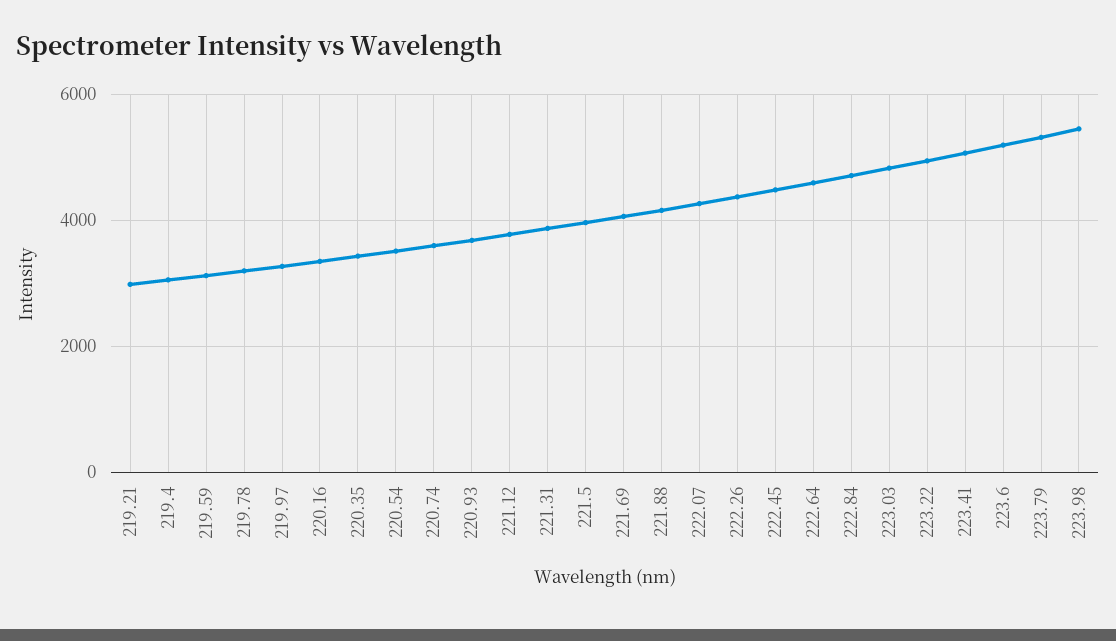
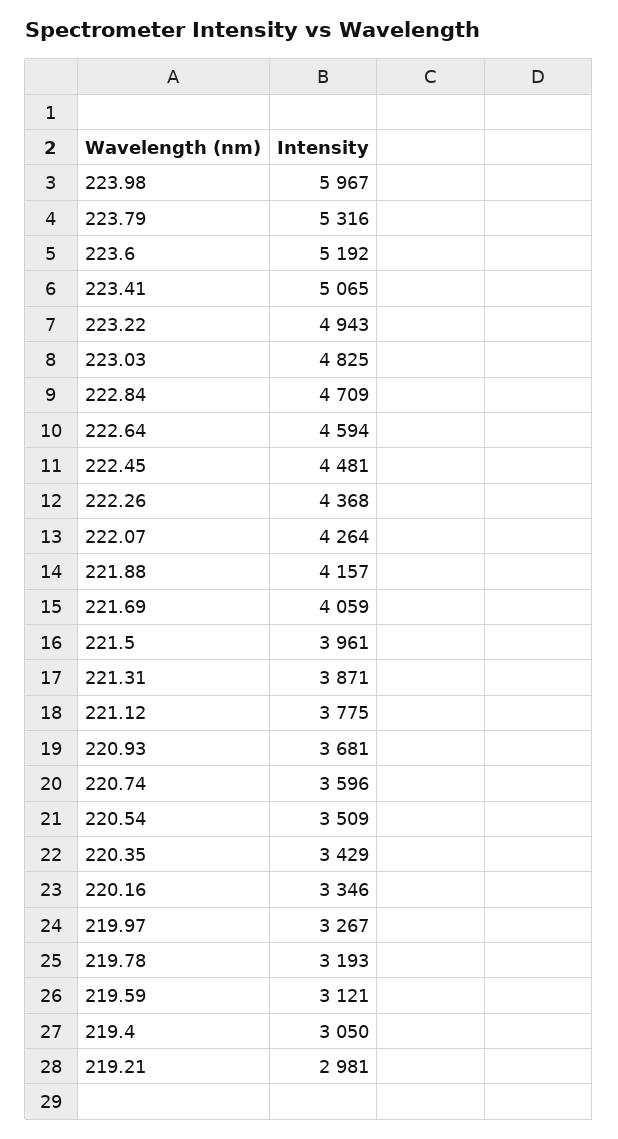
  {
    "219.21": 2981,
    "219.4": 3050,
    "219.59": 3121,
    "219.78": 3193,
    "219.97": 3267,
    "220.16": 3346,
    "220.35": 3429,
    "220.54": 3509,
    "220.74": 3596,
    "220.93": 3681,
    "221.12": 3775,
    "221.31": 3871,
    "221.5": 3961,
    "221.69": 4059,
    "221.88": 4157,
    "222.07": 4264,
    "222.26": 4368,
    "222.45": 4481,
    "222.64": 4594,
    "222.84": 4709,
    "223.03": 4825,
    "223.22": 4943,
    "223.41": 5065,
    "223.6": 5192,
    "223.79": 5316,
-   "223.98": 5400
+   "223.98": 5967
  }

